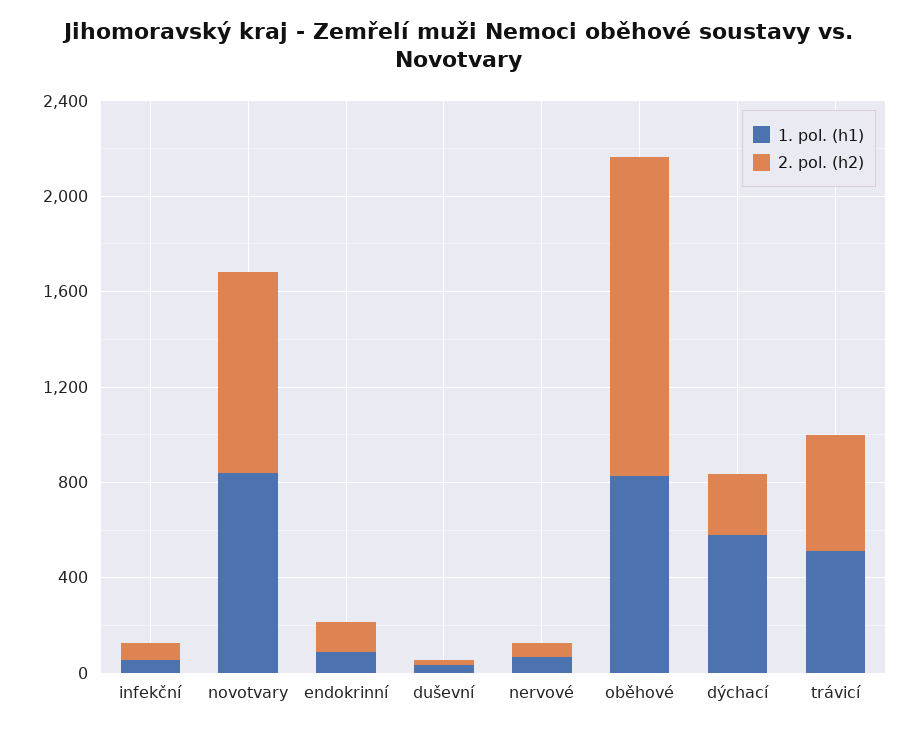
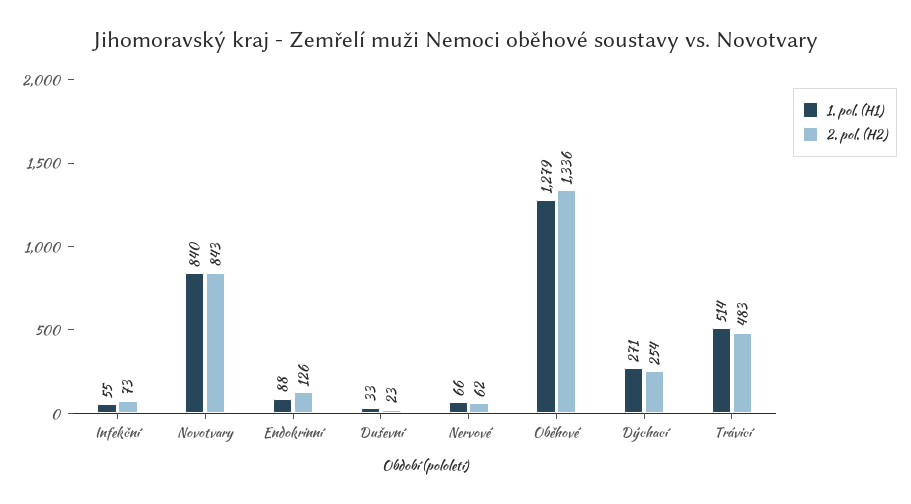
  {
    "1. pol. (h1)": {
      "infekční": 55,
      "novotvary": 840,
      "endokrinní": 88,
      "duševní": 33,
      "nervové": 66,
-     "oběhové": 800,
+     "oběhové": 1279,
-     "dýchací": 600,
+     "dýchací": 271,
      "trávicí": 514
    },
    "2. pol. (h2)": {
      "infekční": 73,
      "novotvary": 843,
      "endokrinní": 126,
      "duševní": 23,
      "nervové": 62,
      "oběhové": 1336,
      "dýchací": 254,
      "trávicí": 483
    }
  }

